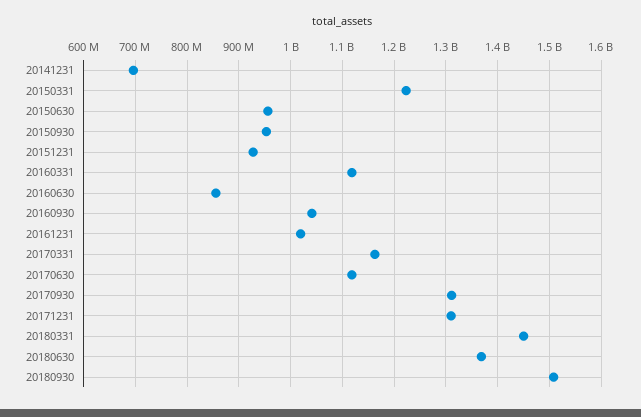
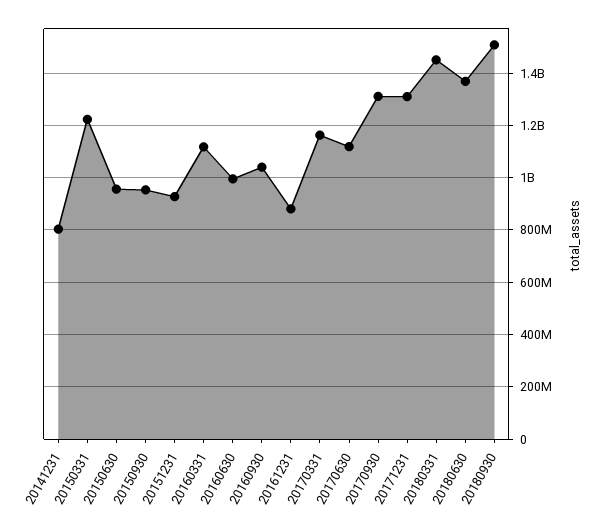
  {
-   "20141231": 700000000,
+   "20141231": 800000000,
    "20150331": 1220000000,
    "20150630": 960000000,
    "20150930": 960000000,
    "20151231": 920000000,
    "20160331": 1120000000,
-   "20160630": 860000000,
+   "20160630": 1000000000,
    "20160930": 1040000000,
-   "20161231": 1020000000,
+   "20161231": 875000000,
    "20170331": 1160000000,
    "20170630": 1120000000,
    "20170930": 1320000000,
    "20171231": 1320000000,
    "20180331": 1460000000,
    "20180630": 1360000000,
    "20180930": 1500000000
  }

